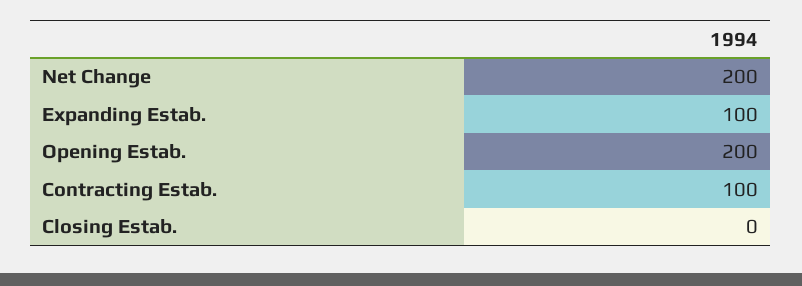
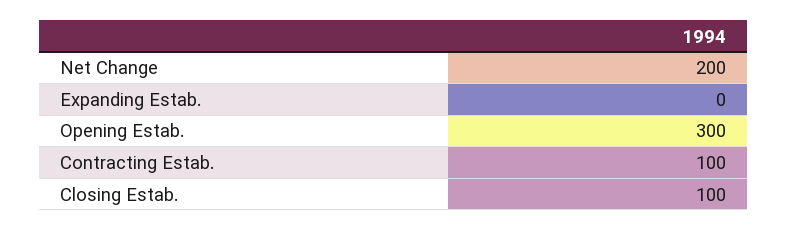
  {
    "Net Change": 200,
-   "Expanding Estab.": 100,
+   "Expanding Estab.": 0,
-   "Opening Estab.": 200,
+   "Opening Estab.": 300,
    "Contracting Estab.": 100,
-   "Closing Estab.": 0
+   "Closing Estab.": 100
  }

